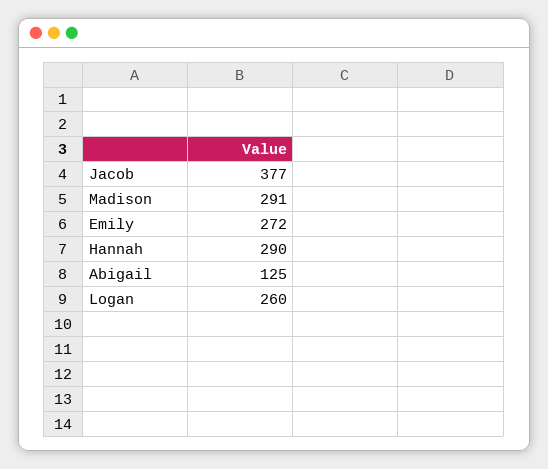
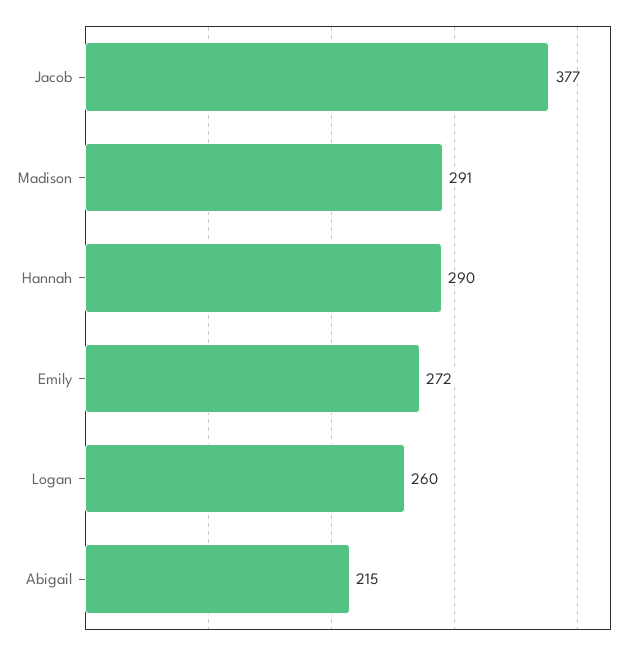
  {
    "Jacob": 377,
    "Madison": 291,
    "Emily": 272,
    "Hannah": 290,
-   "Abigail": 125,
+   "Abigail": 215,
    "Logan": 260
  }

